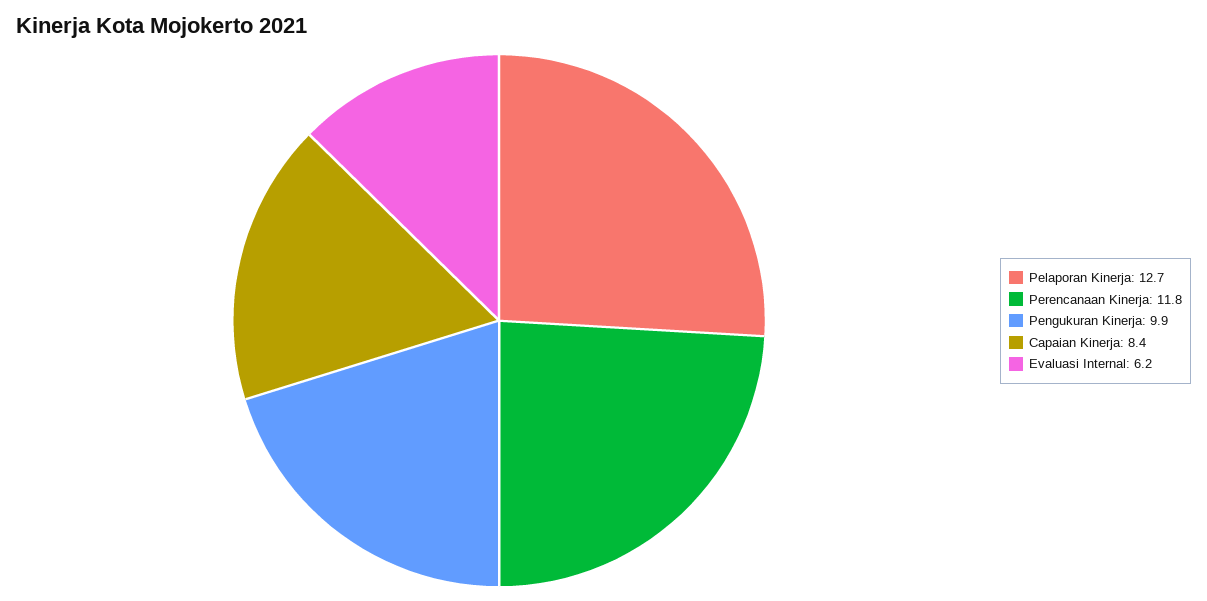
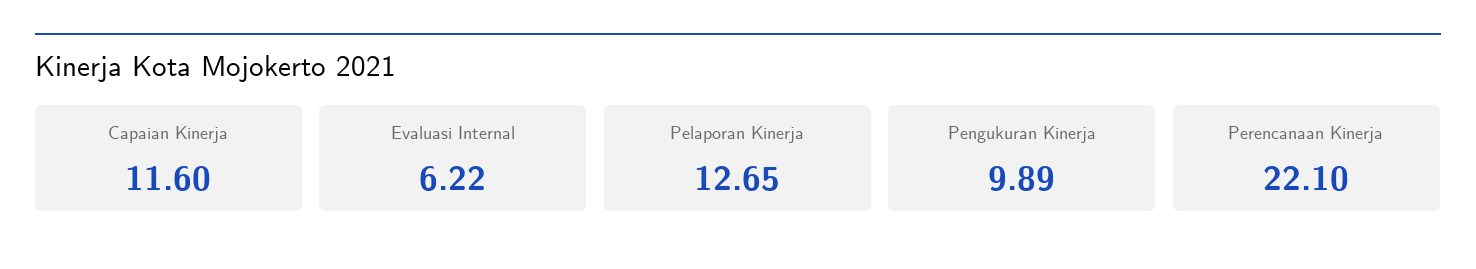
  {
    "Pelaporan Kinerja": 12.65,
-   "Perencanaan Kinerja": 11.8,
+   "Perencanaan Kinerja": 22.1,
    "Pengukuran Kinerja": 9.89,
-   "Capaian Kinerja": 8.4,
+   "Capaian Kinerja": 11.6,
    "Evaluasi Internal": 6.22
  }

